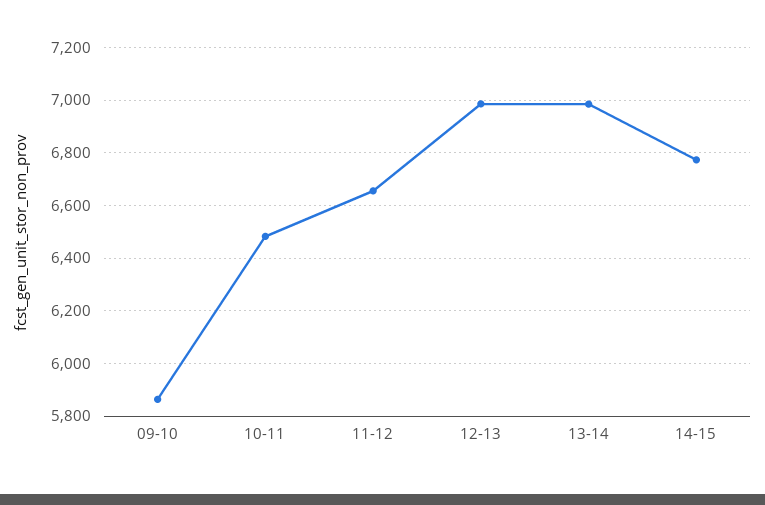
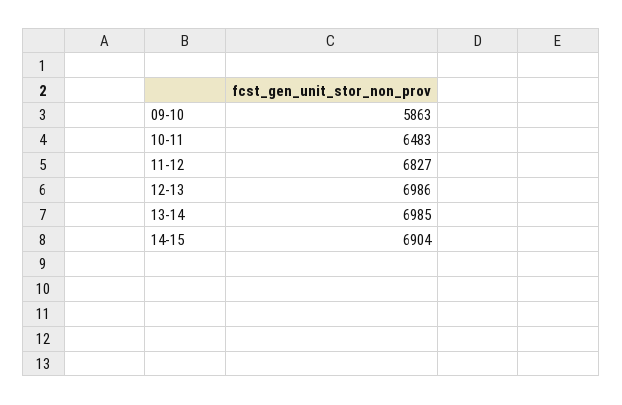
  {
    "09-10": 5863,
    "10-11": 6483,
-   "11-12": 6650,
+   "11-12": 6827,
    "12-13": 6986,
    "13-14": 6985,
-   "14-15": 6775
+   "14-15": 6904
  }

